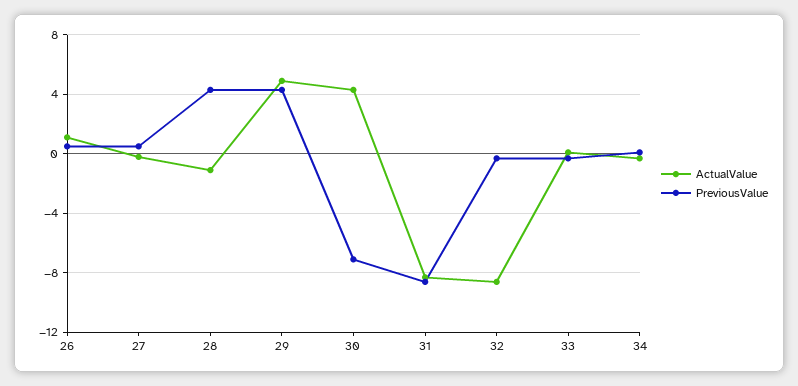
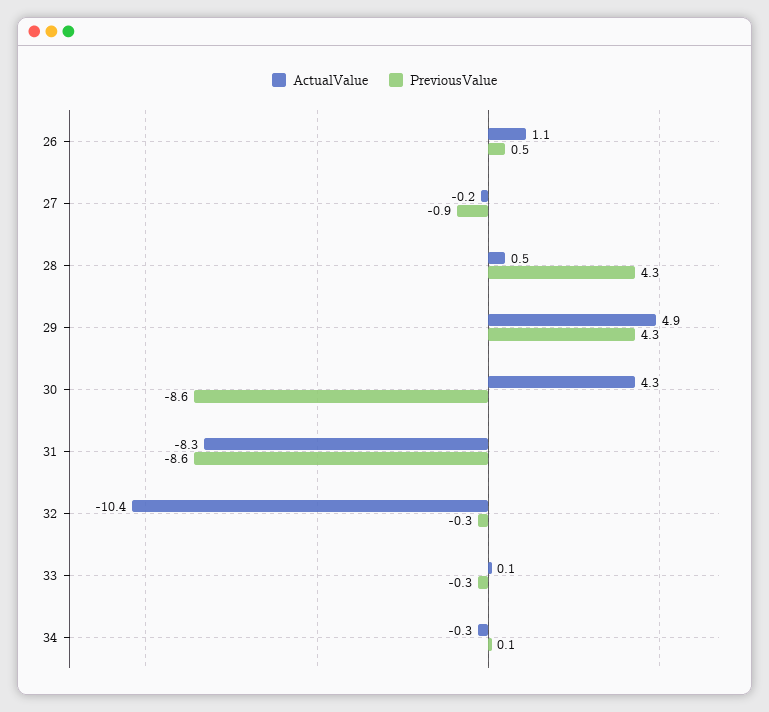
  {
    "ActualValue": {
      "26": 1.1,
      "27": -0.2,
-     "28": -1,
+     "28": 0.5,
      "29": 4.9,
      "30": 4.3,
      "31": -8.3,
-     "32": -8.5,
+     "32": -10.4,
      "33": 0.1,
      "34": -0.3
    },
    "PreviousValue": {
      "26": 0.5,
-     "27": 0.5,
+     "27": -0.9,
      "28": 4.3,
      "29": 4.3,
-     "30": -7,
+     "30": -8.6,
      "31": -8.6,
      "32": -0.3,
      "33": -0.3,
      "34": 0.1
    }
  }

